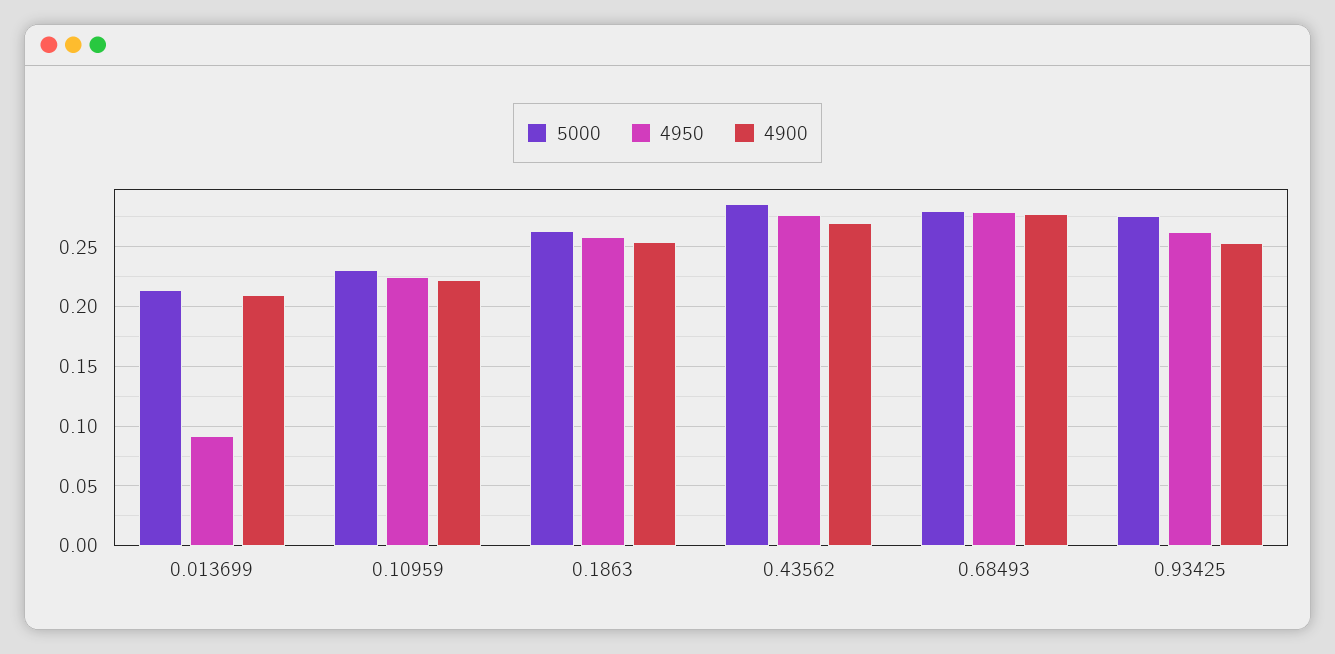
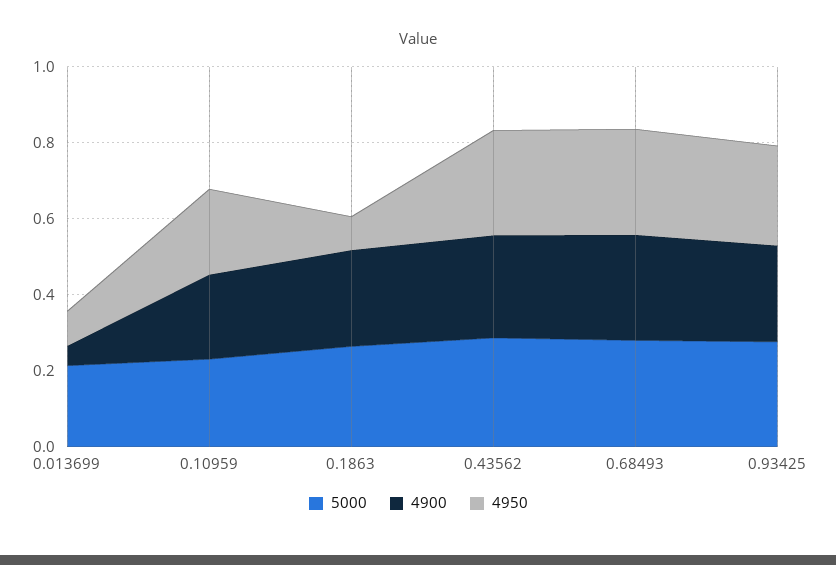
  {
    "5000": {
      "0.013699": 0.21,
      "0.10959": 0.23,
      "0.1863": 0.26,
      "0.43562": 0.29,
      "0.68493": 0.28,
      "0.93425": 0.28
    },
    "4950": {
      "0.013699": 0.09,
      "0.10959": 0.23,
-     "0.1863": 0.26,
+     "0.1863": 0.1,
      "0.43562": 0.28,
      "0.68493": 0.28,
      "0.93425": 0.26
    },
    "4900": {
-     "0.013699": 0.21,
+     "0.013699": 0.05,
      "0.10959": 0.22,
      "0.1863": 0.25,
      "0.43562": 0.27,
      "0.68493": 0.28,
      "0.93425": 0.25
    }
  }

